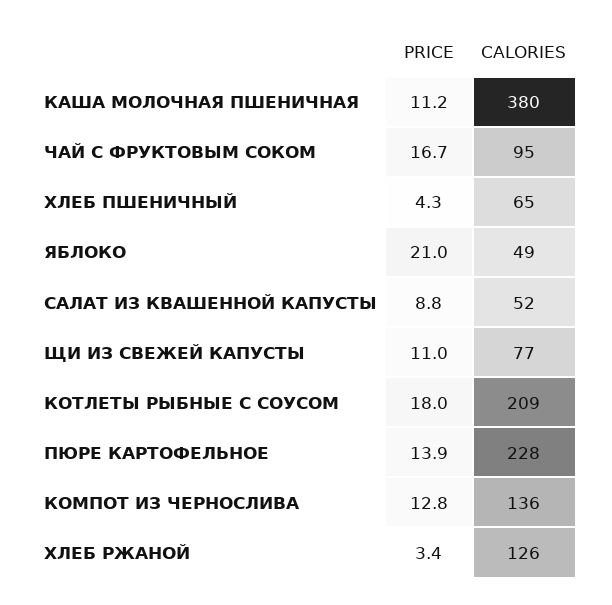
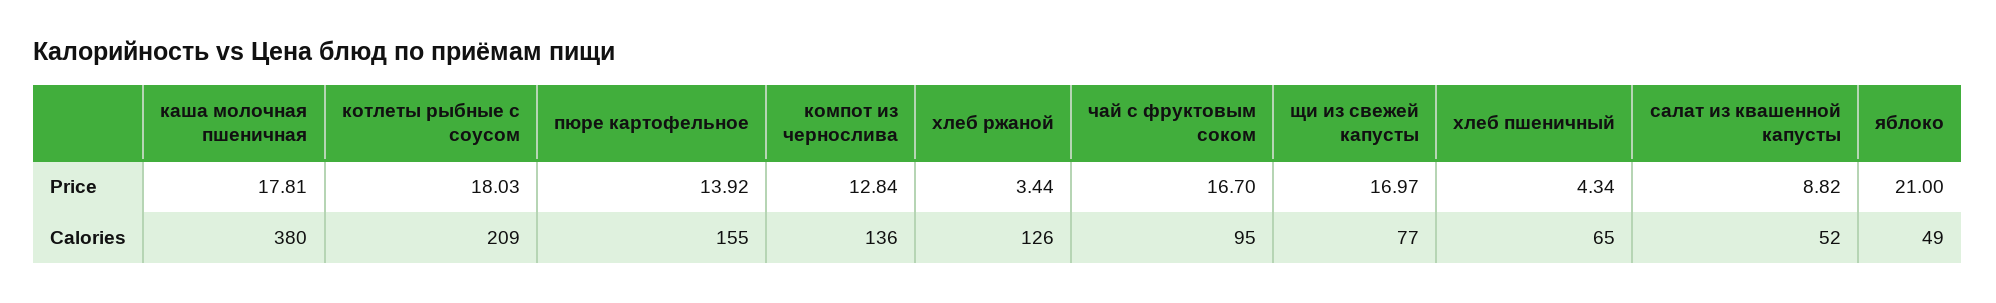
  {
    "PRICE": {
-     "КАША МОЛОЧНАЯ ПШЕНИЧНАЯ": 11.2,
+     "КАША МОЛОЧНАЯ ПШЕНИЧНАЯ": 17.81,
      "ЧАЙ С ФРУКТОВЫМ СОКОМ": 16.7,
      "ХЛЕБ ПШЕНИЧНЫЙ": 4.34,
      "ЯБЛОКО": 21,
      "САЛАТ ИЗ КВАШЕННОЙ КАПУСТЫ": 8.82,
-     "ЩИ ИЗ СВЕЖЕЙ КАПУСТЫ": 11,
+     "ЩИ ИЗ СВЕЖЕЙ КАПУСТЫ": 16.97,
      "КОТЛЕТЫ РЫБНЫЕ С СОУСОМ": 18.03,
      "ПЮРЕ КАРТОФЕЛЬНОЕ": 13.92,
      "КОМПОТ ИЗ ЧЕРНОСЛИВА": 12.84,
      "ХЛЕБ РЖАНОЙ": 3.44
    },
    "CALORIES": {
      "КАША МОЛОЧНАЯ ПШЕНИЧНАЯ": 380,
      "ЧАЙ С ФРУКТОВЫМ СОКОМ": 95,
      "ХЛЕБ ПШЕНИЧНЫЙ": 65,
      "ЯБЛОКО": 49,
      "САЛАТ ИЗ КВАШЕННОЙ КАПУСТЫ": 52,
      "ЩИ ИЗ СВЕЖЕЙ КАПУСТЫ": 77,
      "КОТЛЕТЫ РЫБНЫЕ С СОУСОМ": 209,
-     "ПЮРЕ КАРТОФЕЛЬНОЕ": 228,
+     "ПЮРЕ КАРТОФЕЛЬНОЕ": 155,
      "КОМПОТ ИЗ ЧЕРНОСЛИВА": 136,
      "ХЛЕБ РЖАНОЙ": 126
    }
  }

